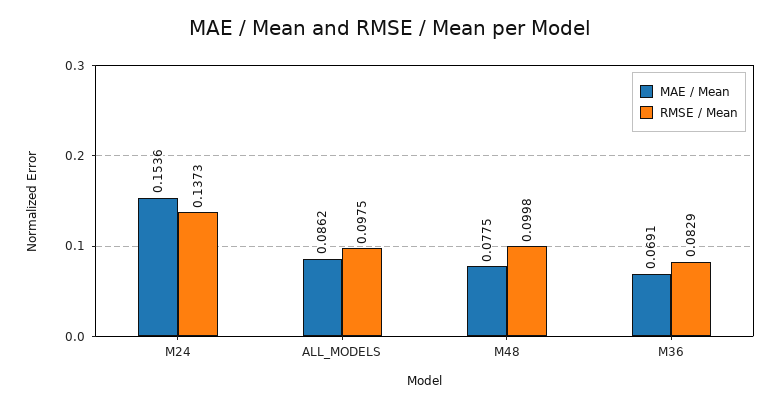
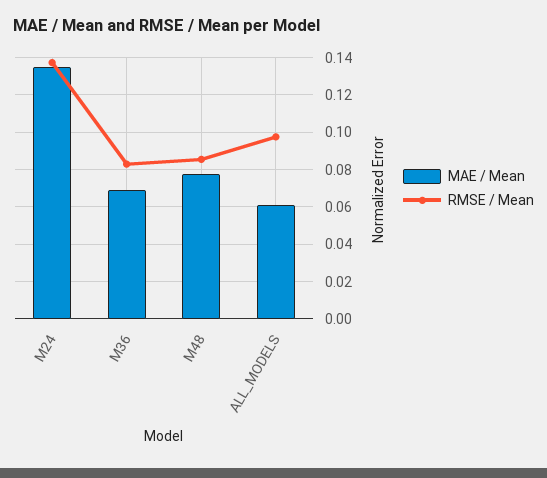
  {
    "MAE / Mean": {
-     "M24": 0.1536,
+     "M24": 0.135,
-     "ALL_MODELS": 0.0862,
+     "ALL_MODELS": 0.06,
      "M48": 0.0775,
      "M36": 0.0691
    },
    "RMSE / Mean": {
      "M24": 0.1373,
      "ALL_MODELS": 0.0975,
-     "M48": 0.0998,
+     "M48": 0.085,
      "M36": 0.0829
    }
  }

